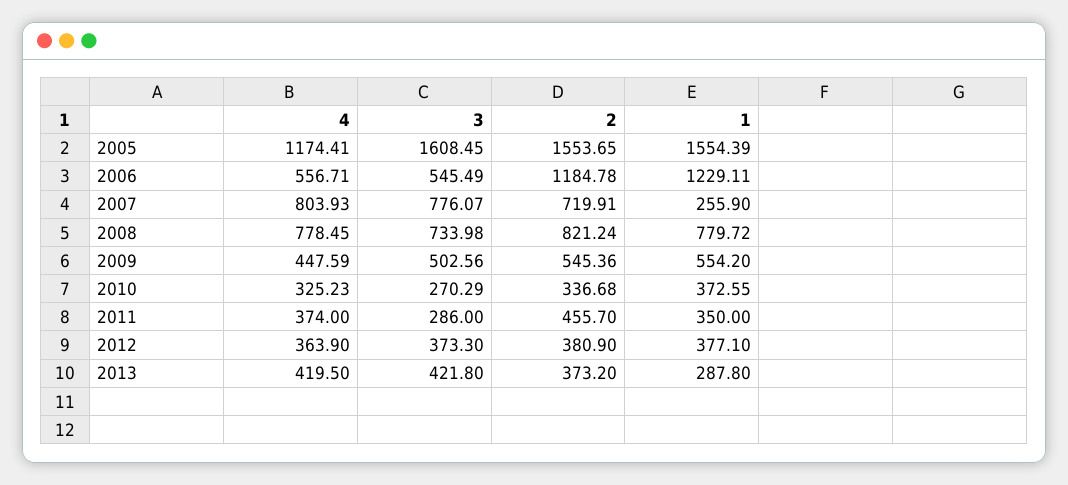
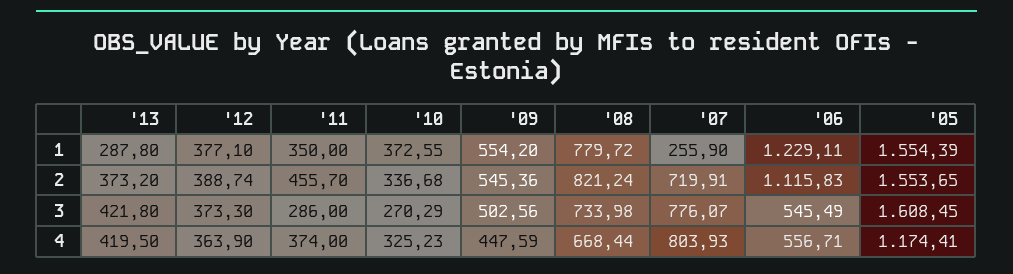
  {
    "4": {
      "2005": 1174.41,
      "2006": 556.71,
      "2007": 803.93,
-     "2008": 778.45,
+     "2008": 668.44,
      "2009": 447.59,
      "2010": 325.23,
      "2011": 374,
      "2012": 363.9,
      "2013": 419.5
    },
    "3": {
      "2005": 1608.45,
      "2006": 545.49,
      "2007": 776.07,
      "2008": 733.98,
      "2009": 502.56,
      "2010": 270.29,
      "2011": 286,
      "2012": 373.3,
      "2013": 421.8
    },
    "2": {
      "2005": 1553.65,
-     "2006": 1184.78,
+     "2006": 1115.83,
      "2007": 719.91,
      "2008": 821.24,
      "2009": 545.36,
      "2010": 336.68,
      "2011": 455.7,
-     "2012": 380.9,
+     "2012": 388.74,
      "2013": 373.2
    },
    "1": {
      "2005": 1554.39,
      "2006": 1229.11,
      "2007": 255.9,
      "2008": 779.72,
      "2009": 554.2,
      "2010": 372.55,
      "2011": 350,
      "2012": 377.1,
      "2013": 287.8
    }
  }

